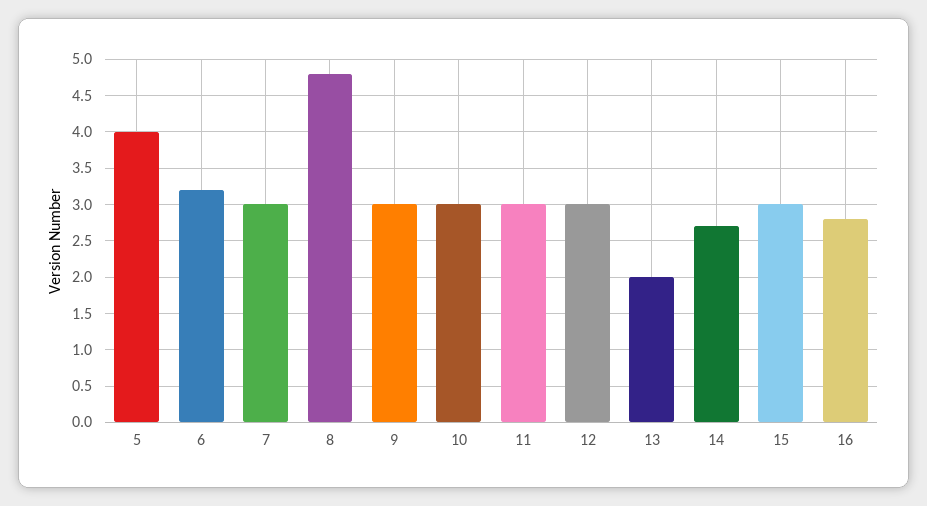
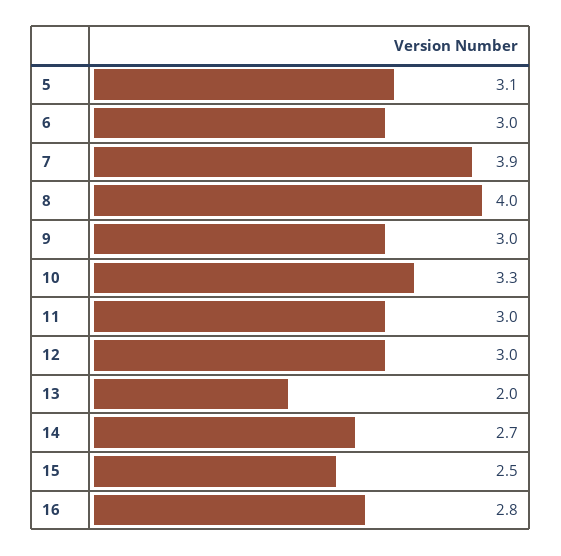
  {
-   "5": 4,
+   "5": 3.1,
-   "6": 3.2,
+   "6": 3,
-   "7": 3,
+   "7": 3.9,
-   "8": 4.8,
+   "8": 4,
    "9": 3,
-   "10": 3,
+   "10": 3.3,
    "11": 3,
    "12": 3,
    "13": 2,
    "14": 2.7,
-   "15": 3,
+   "15": 2.5,
    "16": 2.8
  }

